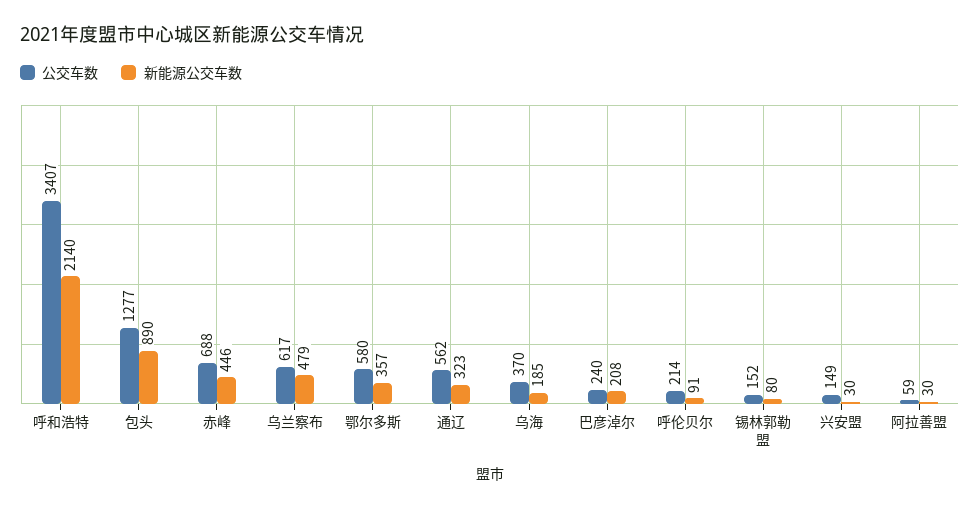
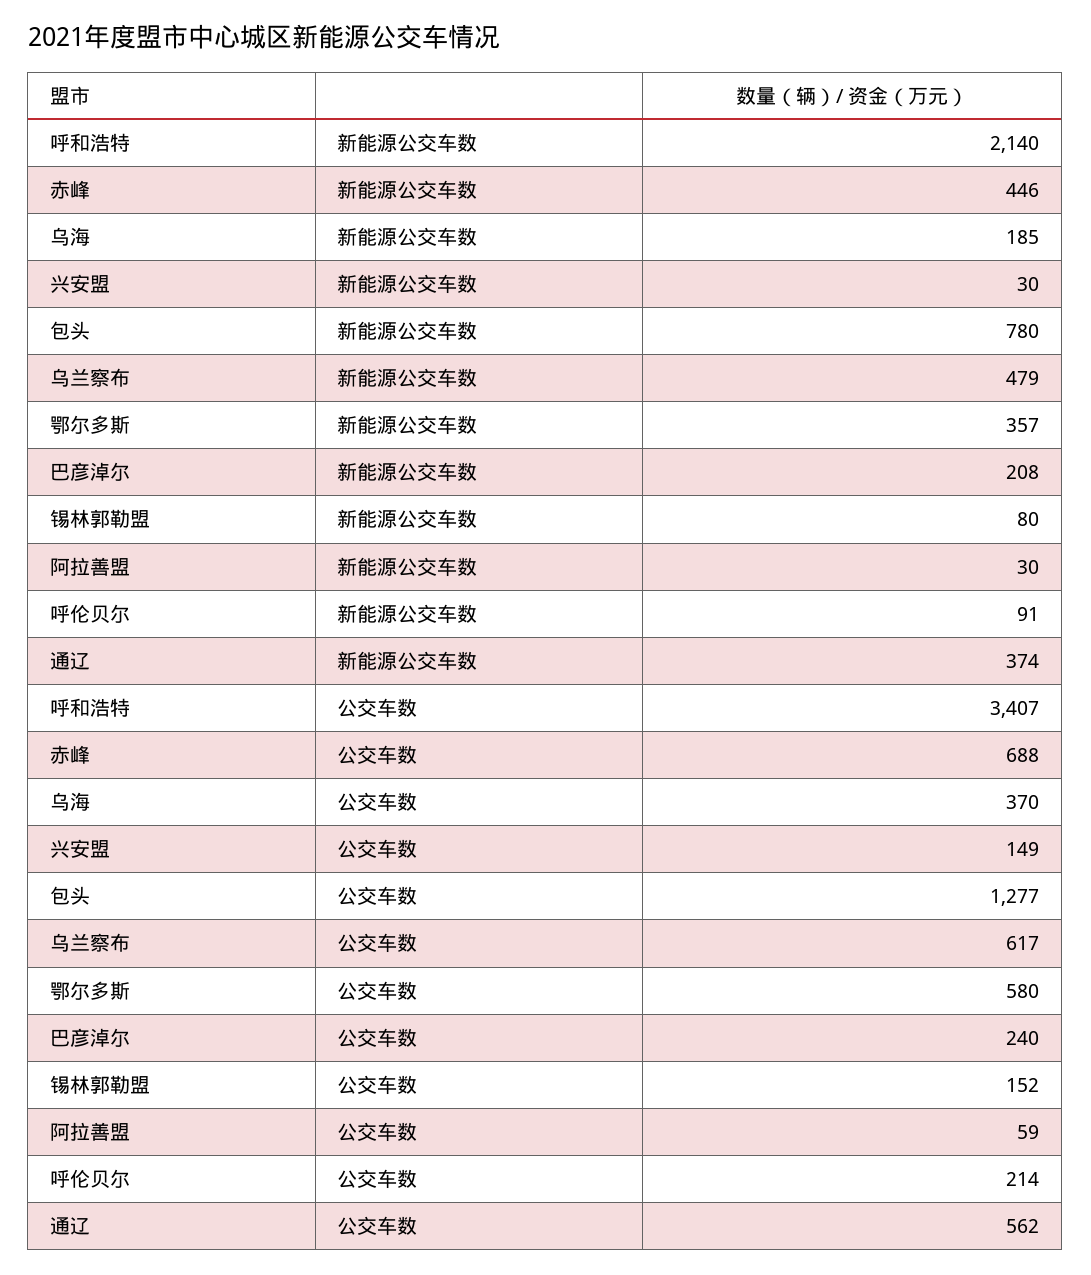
  {
    "公交车数": {
      "呼和浩特": 3407,
      "包头": 1277,
      "赤峰": 688,
      "乌兰察布": 617,
      "鄂尔多斯": 580,
      "通辽": 562,
      "乌海": 370,
      "巴彦淖尔": 240,
      "呼伦贝尔": 214,
      "锡林郭勒盟": 152,
      "兴安盟": 149,
      "阿拉善盟": 59
    },
    "新能源公交车数": {
      "呼和浩特": 2140,
-     "包头": 890,
+     "包头": 780,
      "赤峰": 446,
      "乌兰察布": 479,
      "鄂尔多斯": 357,
-     "通辽": 323,
+     "通辽": 374,
      "乌海": 185,
      "巴彦淖尔": 208,
      "呼伦贝尔": 91,
      "锡林郭勒盟": 80,
      "兴安盟": 30,
      "阿拉善盟": 30
    }
  }

